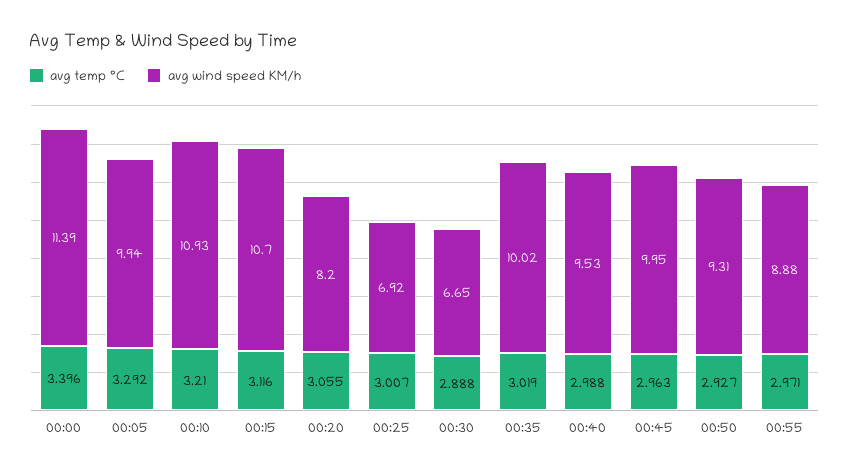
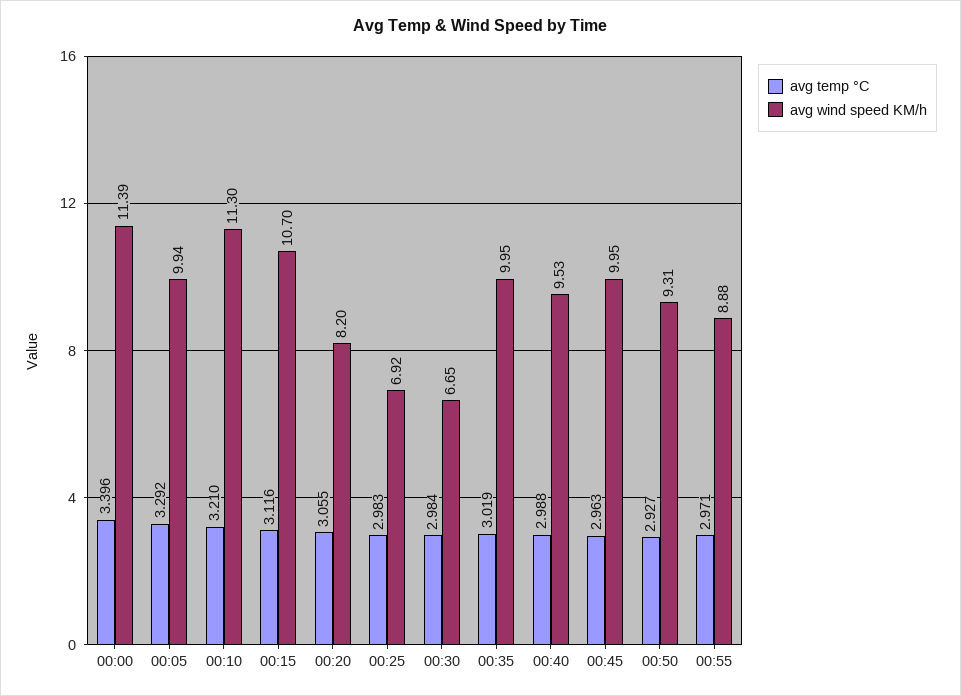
  {
    "avg temp °C": {
      "00:00": 3.396,
      "00:05": 3.292,
      "00:10": 3.21,
      "00:15": 3.116,
      "00:20": 3.055,
-     "00:25": 3.007,
+     "00:25": 2.983,
-     "00:30": 2.888,
+     "00:30": 2.984,
      "00:35": 3.019,
      "00:40": 2.988,
      "00:45": 2.963,
      "00:50": 2.927,
      "00:55": 2.971
    },
    "avg wind speed KM/h": {
      "00:00": 11.39,
      "00:05": 9.94,
-     "00:10": 10.93,
+     "00:10": 11.3,
      "00:15": 10.7,
      "00:20": 8.2,
      "00:25": 6.92,
      "00:30": 6.65,
-     "00:35": 10.02,
+     "00:35": 9.95,
      "00:40": 9.53,
      "00:45": 9.95,
      "00:50": 9.31,
      "00:55": 8.88
    }
  }

